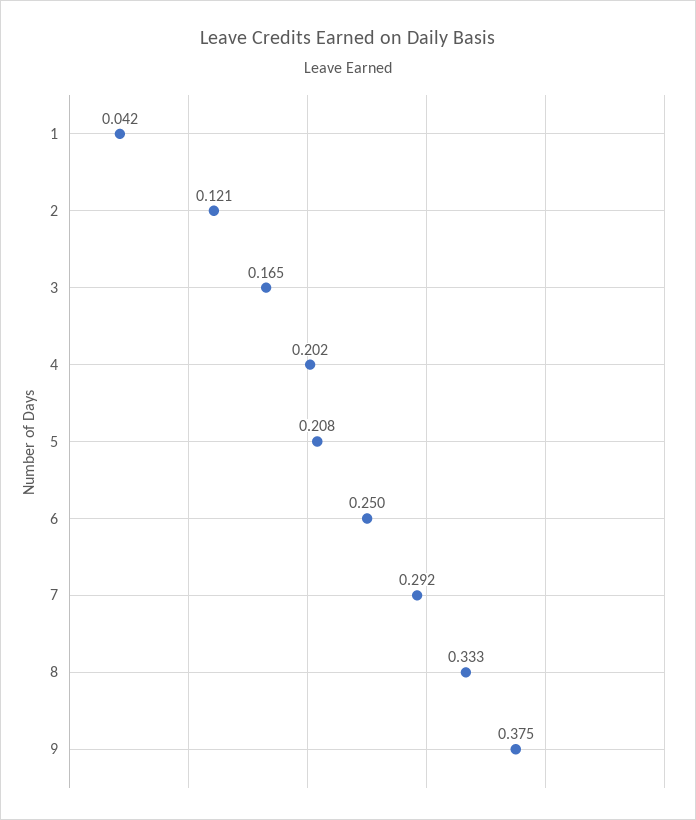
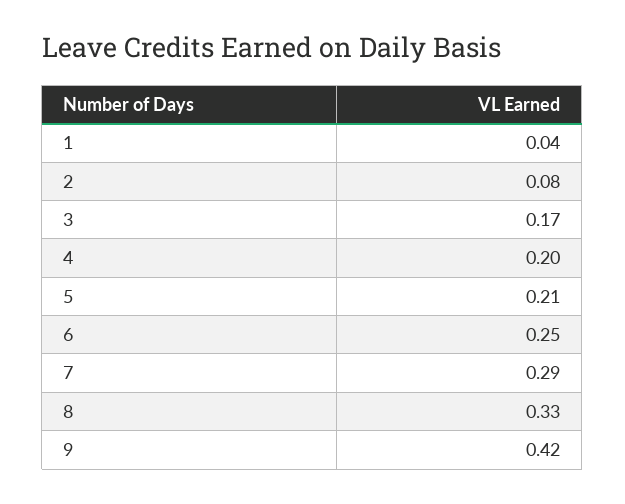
  {
    "1": 0.042,
-   "2": 0.121,
+   "2": 0.08,
    "3": 0.165,
    "4": 0.202,
    "5": 0.208,
    "6": 0.25,
    "7": 0.292,
    "8": 0.333,
-   "9": 0.375
+   "9": 0.42
  }

